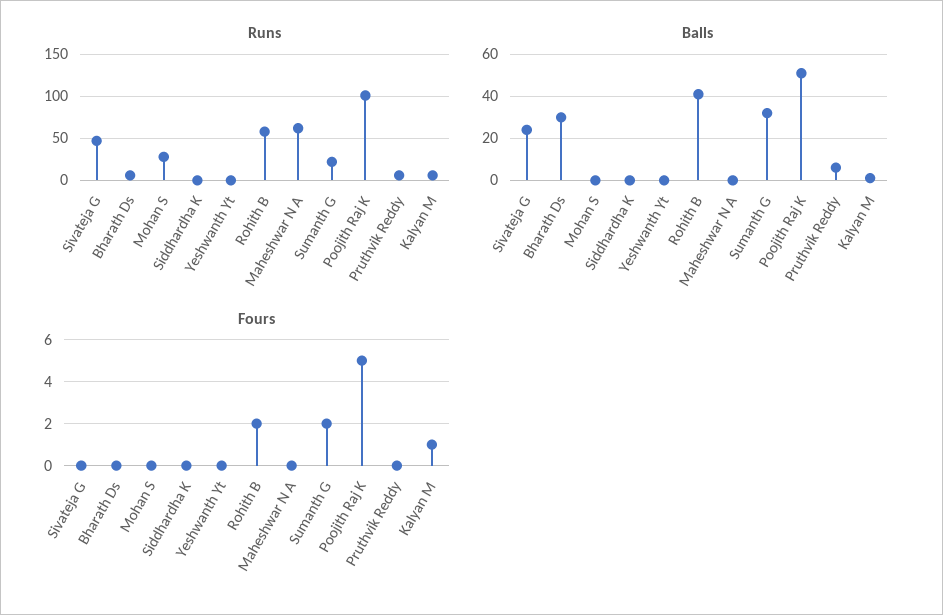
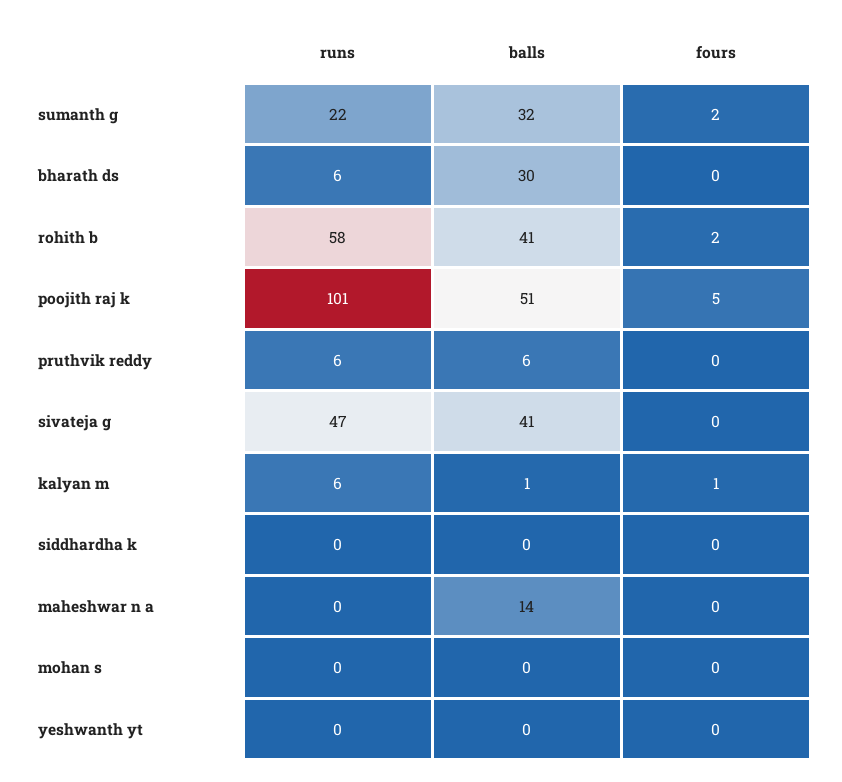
  {
    "Runs": {
      "Sivateja G": 47,
      "Bharath Ds": 6,
-     "Mohan S": 30,
+     "Mohan S": 0,
      "Siddhardha K": 0,
      "Yeshwanth Yt": 0,
      "Rohith B": 58,
-     "Maheshwar N A": 60,
+     "Maheshwar N A": 0,
      "Sumanth G": 22,
      "Poojith Raj K": 101,
      "Pruthvik Reddy": 6,
      "Kalyan M": 6
    },
    "Balls": {
-     "Sivateja G": 25,
+     "Sivateja G": 41,
      "Bharath Ds": 30,
      "Mohan S": 0,
      "Siddhardha K": 0,
      "Yeshwanth Yt": 0,
      "Rohith B": 41,
-     "Maheshwar N A": 0,
+     "Maheshwar N A": 14,
      "Sumanth G": 32,
      "Poojith Raj K": 51,
      "Pruthvik Reddy": 6,
      "Kalyan M": 1
    },
    "Fours": {
      "Sivateja G": 0,
      "Bharath Ds": 0,
      "Mohan S": 0,
      "Siddhardha K": 0,
      "Yeshwanth Yt": 0,
      "Rohith B": 2,
      "Maheshwar N A": 0,
      "Sumanth G": 2,
      "Poojith Raj K": 5,
      "Pruthvik Reddy": 0,
      "Kalyan M": 1
    }
  }

